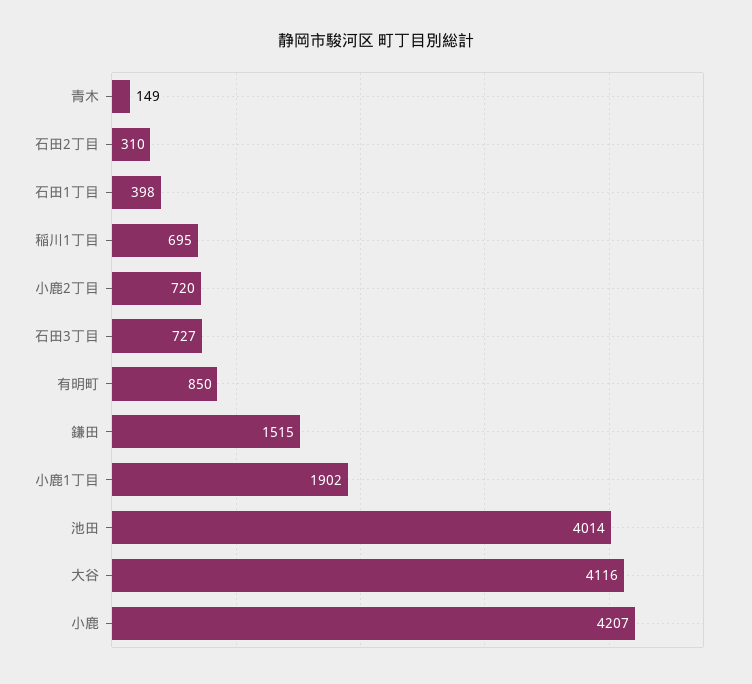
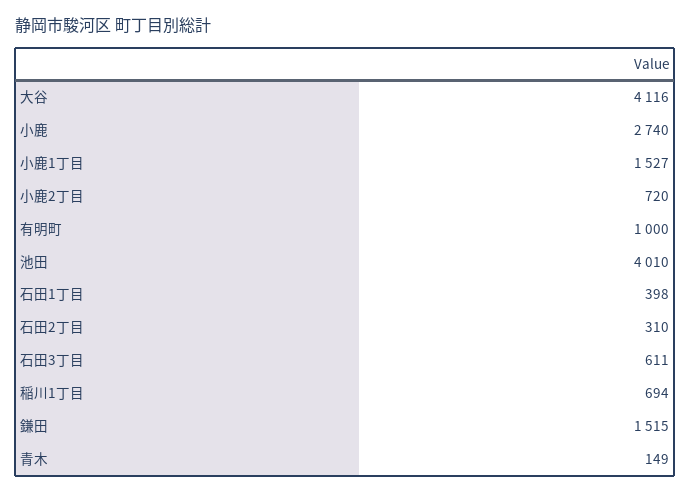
  {
    "青木": 149,
    "石田2丁目": 310,
    "石田1丁目": 398,
-   "稲川1丁目": 695,
+   "稲川1丁目": 694,
    "小鹿2丁目": 720,
-   "石田3丁目": 727,
+   "石田3丁目": 611,
-   "有明町": 850,
+   "有明町": 1000,
    "鎌田": 1515,
-   "小鹿1丁目": 1902,
+   "小鹿1丁目": 1527,
-   "池田": 4014,
+   "池田": 4010,
    "大谷": 4116,
-   "小鹿": 4207
+   "小鹿": 2740
  }

